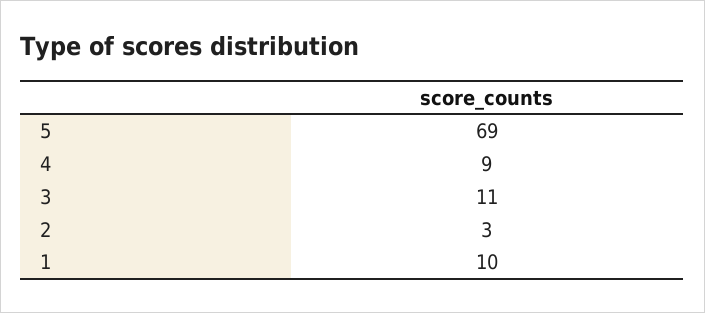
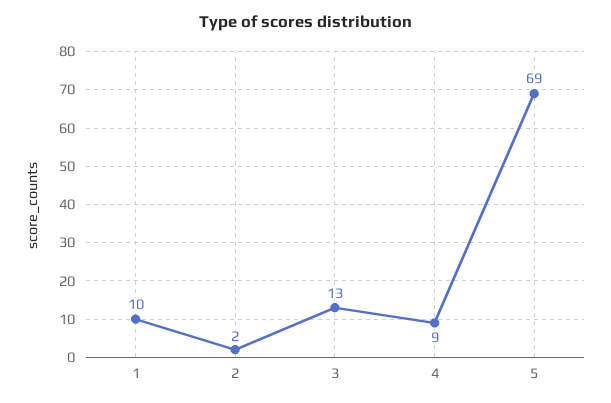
  {
    "5": 69,
    "4": 9,
-   "3": 11,
+   "3": 13,
-   "2": 3,
+   "2": 2,
    "1": 10
  }

